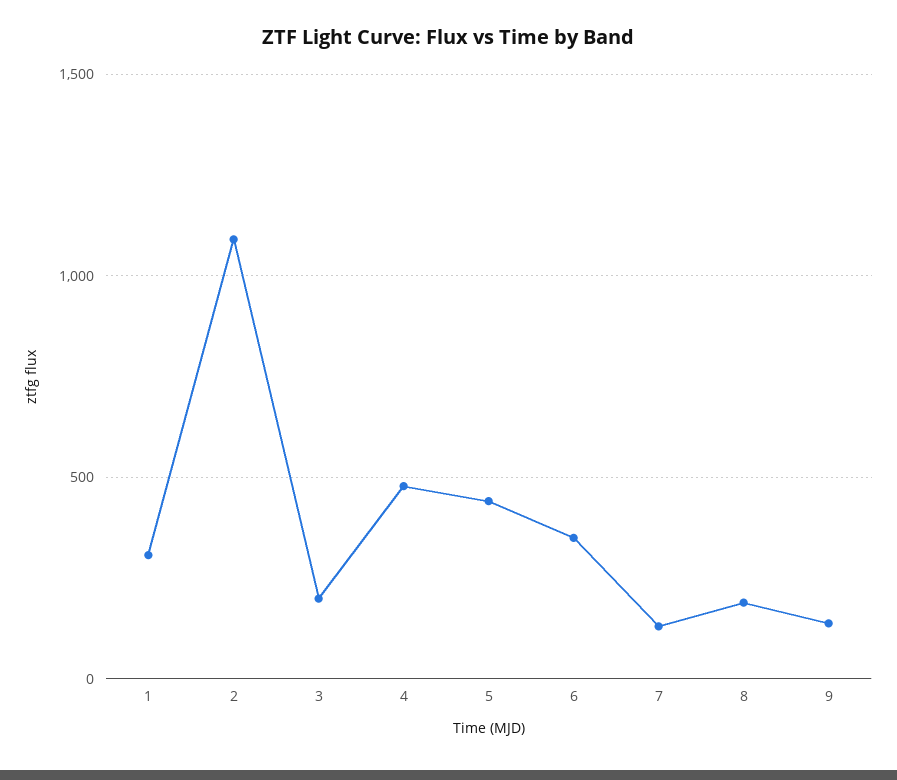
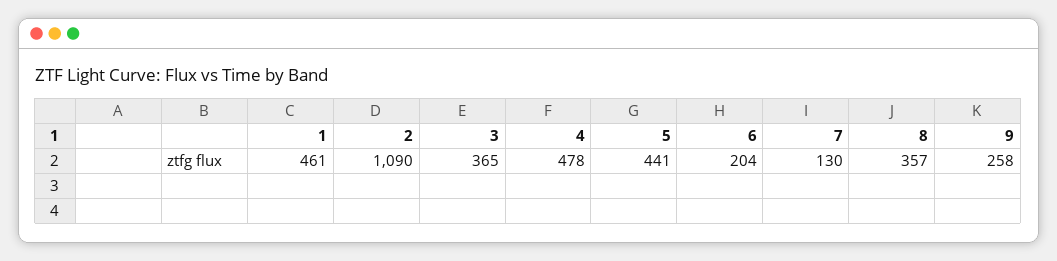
  {
-   "1": 300,
+   "1": 461,
    "2": 1090,
-   "3": 200,
+   "3": 365,
    "4": 478,
    "5": 441,
-   "6": 350,
+   "6": 204,
    "7": 130,
-   "8": 200,
+   "8": 357,
-   "9": 150
+   "9": 258
  }

